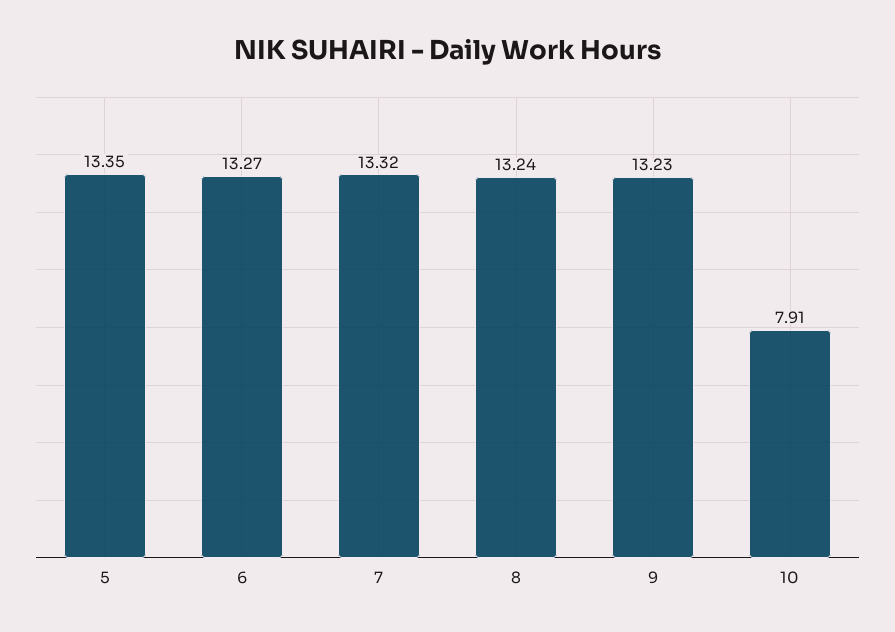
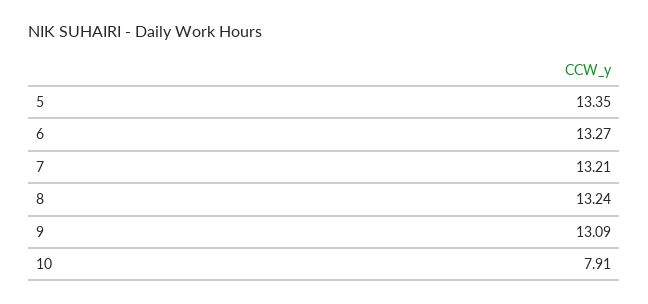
  {
    "5": 13.35,
    "6": 13.27,
-   "7": 13.32,
+   "7": 13.21,
    "8": 13.24,
-   "9": 13.23,
+   "9": 13.09,
    "10": 7.91
  }

